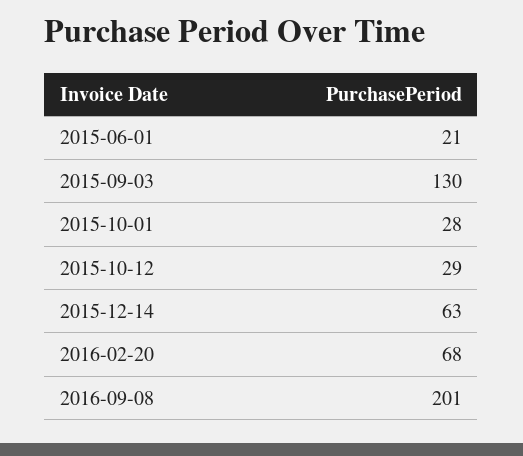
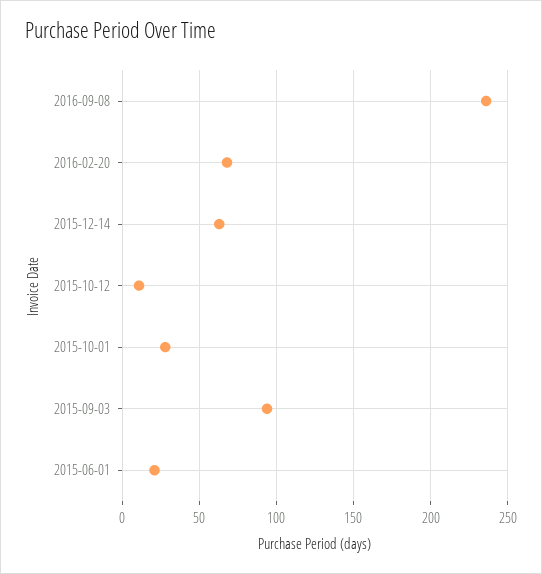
  {
    "2015-06-01": 21,
-   "2015-09-03": 130,
+   "2015-09-03": 95,
    "2015-10-01": 28,
-   "2015-10-12": 29,
+   "2015-10-12": 10,
    "2015-12-14": 63,
    "2016-02-20": 68,
-   "2016-09-08": 201
+   "2016-09-08": 235
  }

